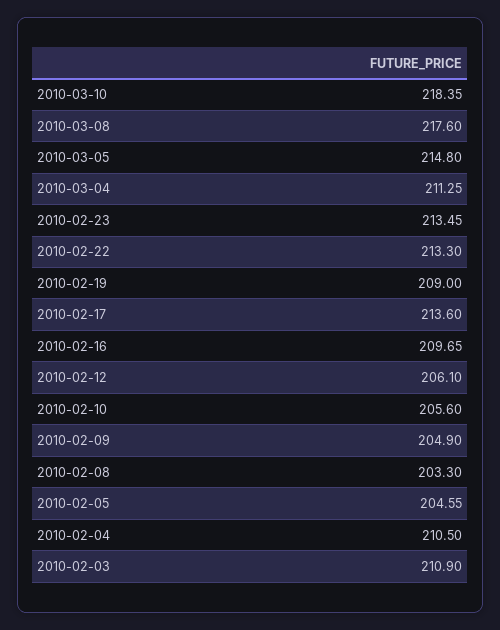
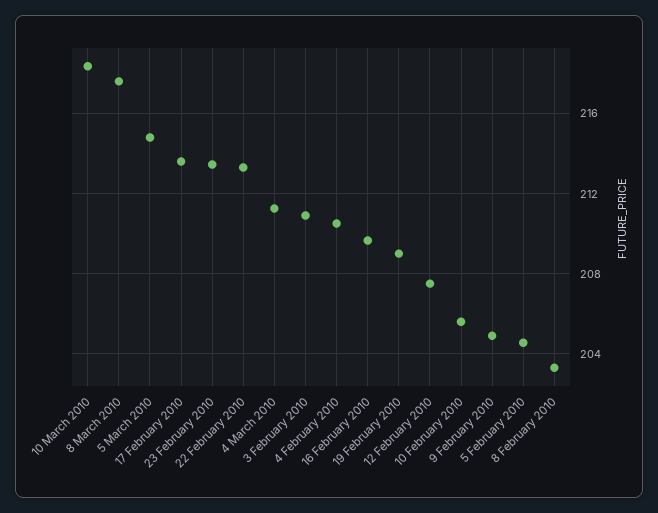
  {
    "2010-03-10": 218.35,
    "2010-03-08": 217.6,
    "2010-03-05": 214.8,
    "2010-03-04": 211.25,
    "2010-02-23": 213.45,
    "2010-02-22": 213.3,
    "2010-02-19": 209,
    "2010-02-17": 213.6,
    "2010-02-16": 209.65,
-   "2010-02-12": 206.1,
+   "2010-02-12": 207.5,
    "2010-02-10": 205.6,
    "2010-02-09": 204.9,
    "2010-02-08": 203.3,
    "2010-02-05": 204.55,
    "2010-02-04": 210.5,
    "2010-02-03": 210.9
  }

